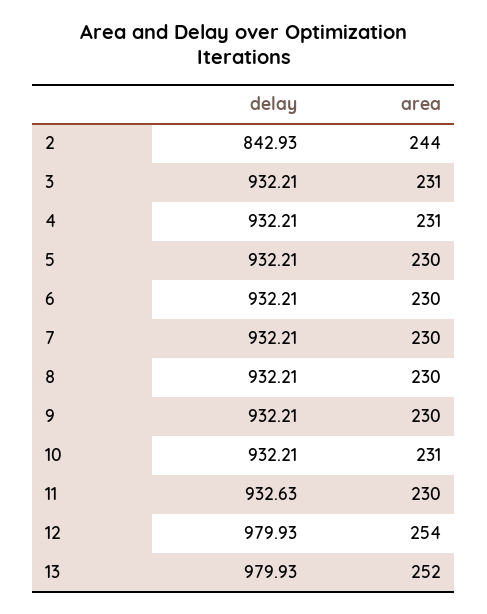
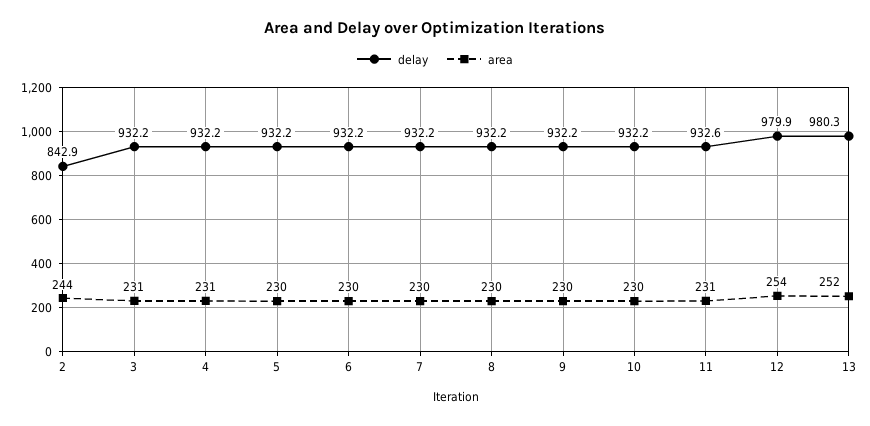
  {
    "delay": {
      "2": 842.93,
      "3": 932.21,
      "4": 932.21,
      "5": 932.21,
      "6": 932.21,
      "7": 932.21,
      "8": 932.21,
      "9": 932.21,
      "10": 932.21,
      "11": 932.63,
      "12": 979.93,
-     "13": 979.93
+     "13": 980.3
    },
    "area": {
      "2": 244,
      "3": 231,
      "4": 231,
      "5": 230,
      "6": 230,
      "7": 230,
      "8": 230,
      "9": 230,
-     "10": 231,
+     "10": 230,
-     "11": 230,
+     "11": 231,
      "12": 254,
      "13": 252
    }
  }

